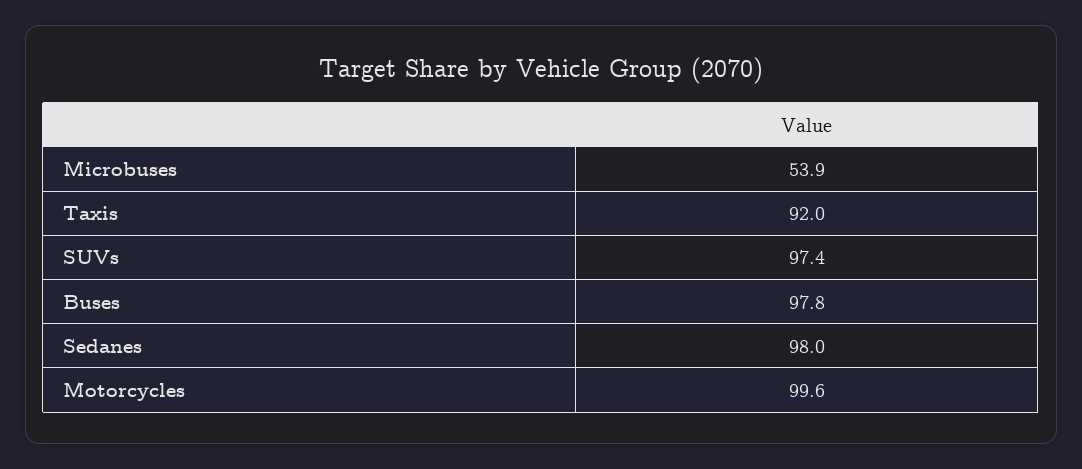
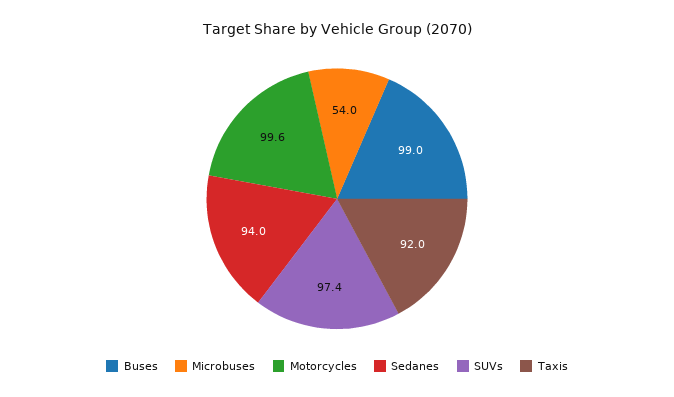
  {
-   "Microbuses": 53.9,
+   "Microbuses": 54,
    "Taxis": 92,
    "SUVs": 97.4,
-   "Buses": 97.8,
+   "Buses": 99,
-   "Sedanes": 98,
+   "Sedanes": 94,
    "Motorcycles": 99.6
  }

